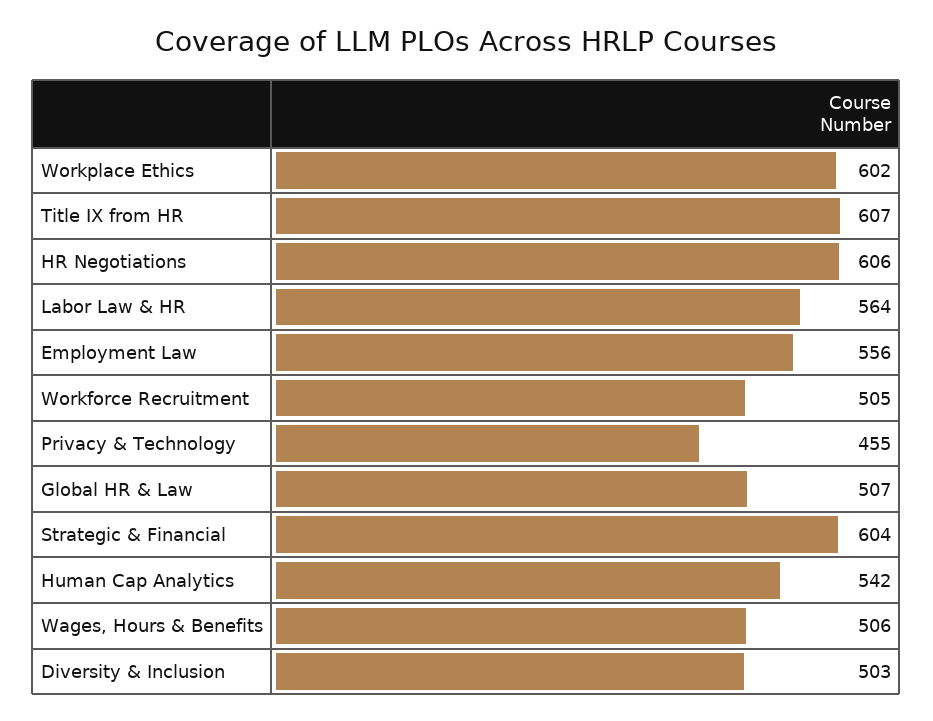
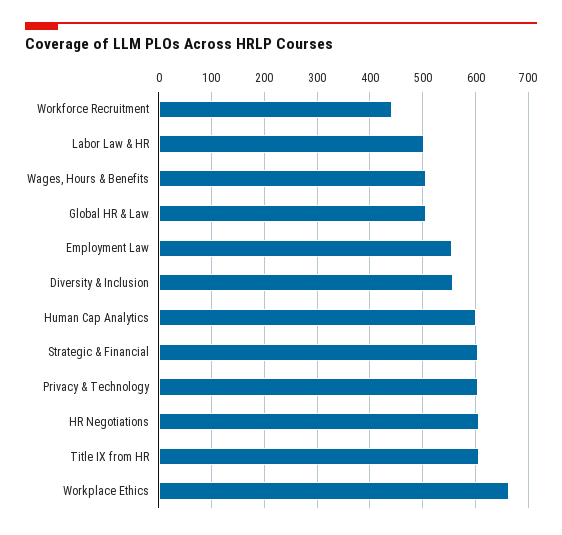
  {
-   "Workplace Ethics": 602,
+   "Workplace Ethics": 660,
    "Title IX from HR": 607,
    "HR Negotiations": 606,
-   "Labor Law & HR": 564,
+   "Labor Law & HR": 500,
    "Employment Law": 556,
-   "Workforce Recruitment": 505,
+   "Workforce Recruitment": 440,
-   "Privacy & Technology": 455,
+   "Privacy & Technology": 600,
    "Global HR & Law": 507,
    "Strategic & Financial": 604,
-   "Human Cap Analytics": 542,
+   "Human Cap Analytics": 600,
    "Wages, Hours & Benefits": 506,
-   "Diversity & Inclusion": 503
+   "Diversity & Inclusion": 560
  }

